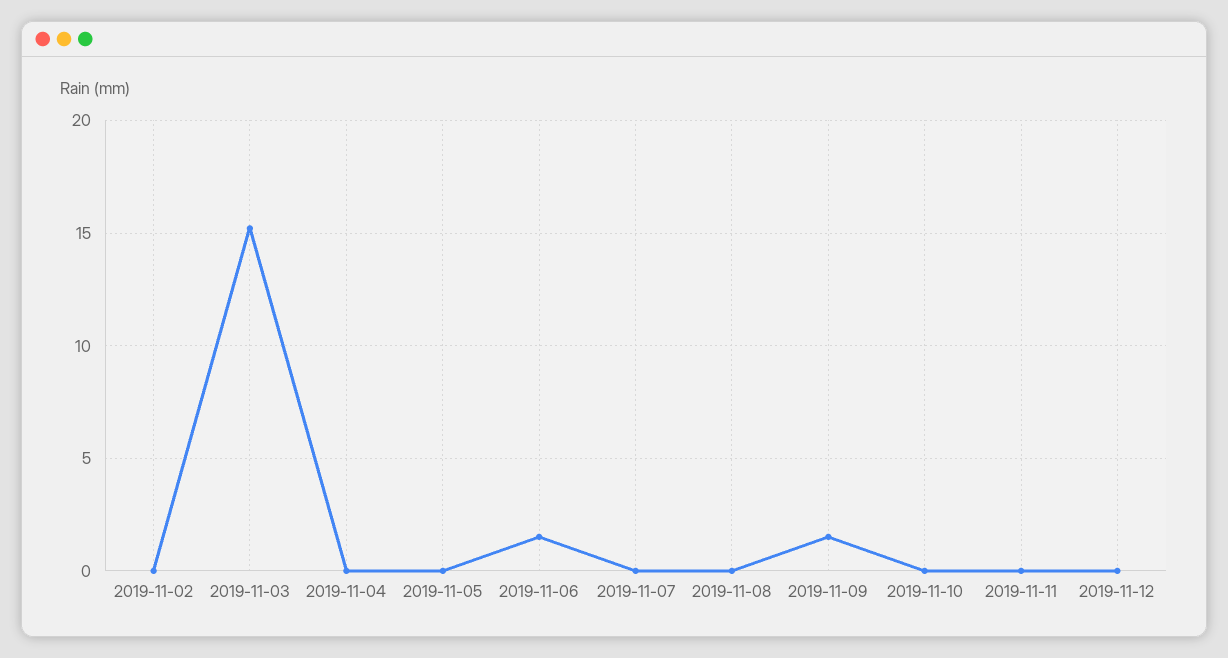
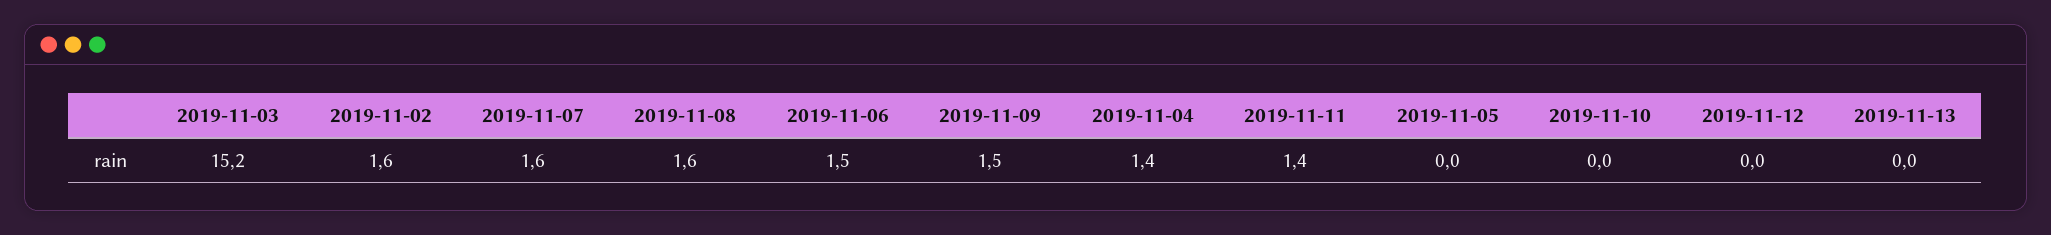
  {
-   "2019-11-02": 0,
+   "2019-11-02": 1.6,
    "2019-11-03": 15.2,
-   "2019-11-04": 0,
+   "2019-11-04": 1.4,
    "2019-11-05": 0,
    "2019-11-06": 1.5,
-   "2019-11-07": 0,
+   "2019-11-07": 1.6,
-   "2019-11-08": 0,
+   "2019-11-08": 1.6,
    "2019-11-09": 1.5,
    "2019-11-10": 0,
-   "2019-11-11": 0,
+   "2019-11-11": 1.4,
-   "2019-11-12": 0
+   "2019-11-12": 0,
+   "2019-11-13": 0
  }

